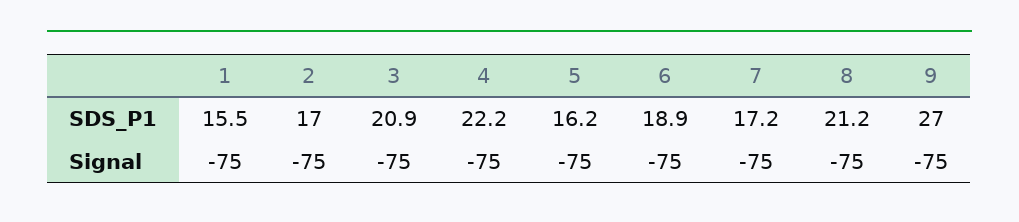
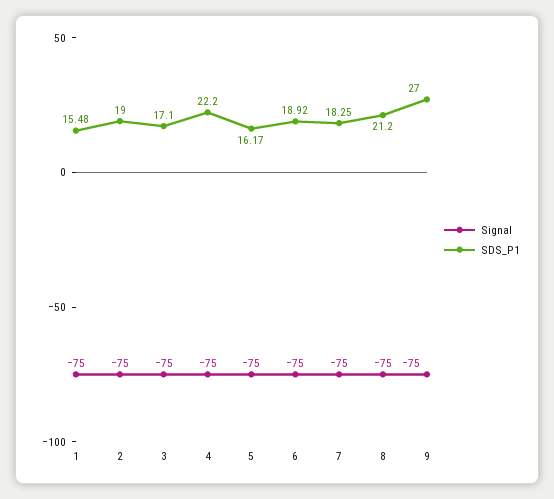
  {
    "SDS_P1": {
      "1": 15.48,
-     "2": 17,
+     "2": 19,
-     "3": 20.9,
+     "3": 17.1,
      "4": 22.2,
      "5": 16.17,
      "6": 18.92,
-     "7": 17.2,
+     "7": 18.25,
      "8": 21.2,
      "9": 27
    },
    "Signal": {
      "1": -75,
      "2": -75,
      "3": -75,
      "4": -75,
      "5": -75,
      "6": -75,
      "7": -75,
      "8": -75,
      "9": -75
    }
  }

